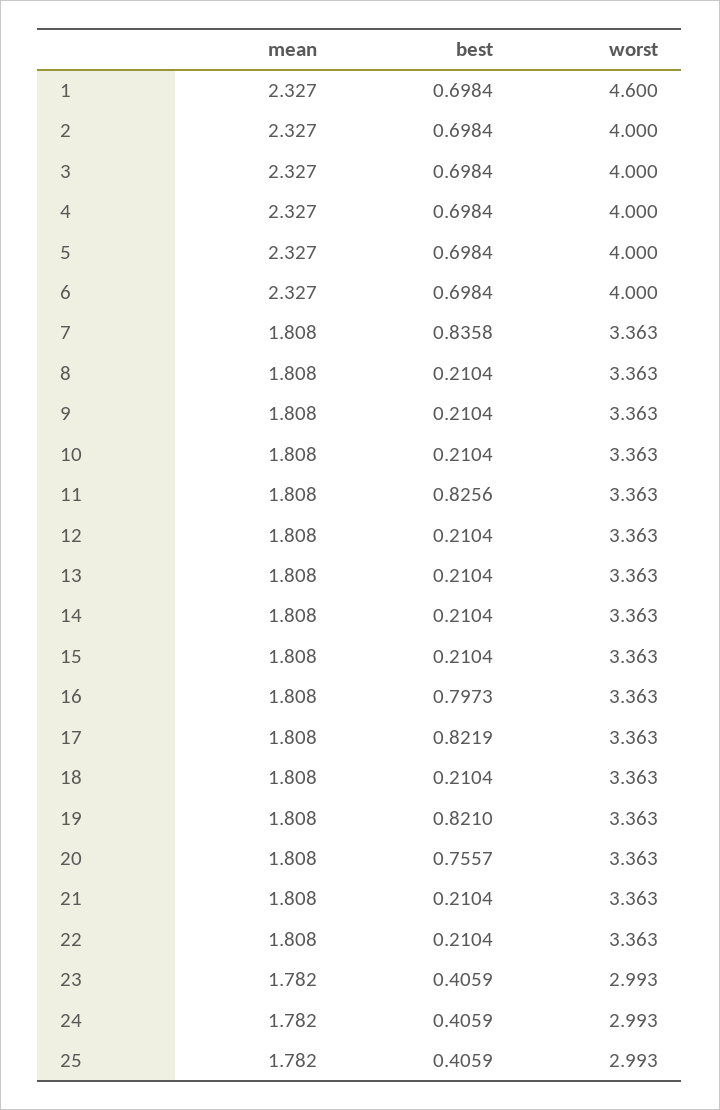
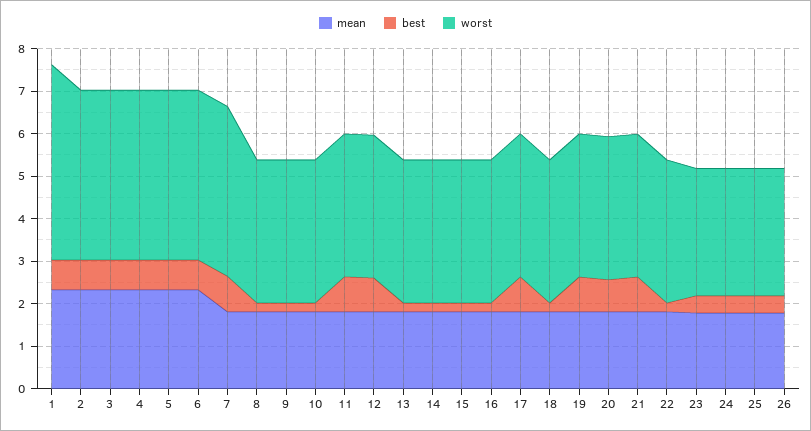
  {
    "mean": {
      "1": 2.327,
      "2": 2.327,
      "3": 2.327,
      "4": 2.327,
      "5": 2.327,
      "6": 2.327,
      "7": 1.808,
      "8": 1.808,
      "9": 1.808,
      "10": 1.808,
      "11": 1.808,
      "12": 1.808,
      "13": 1.808,
      "14": 1.808,
      "15": 1.808,
      "16": 1.808,
      "17": 1.808,
      "18": 1.808,
      "19": 1.808,
      "20": 1.808,
      "21": 1.808,
      "22": 1.808,
      "23": 1.782,
      "24": 1.782,
-     "25": 1.782
+     "25": 1.782,
+     "26": 1.8
    },
    "best": {
      "1": 0.6984,
      "2": 0.6984,
      "3": 0.6984,
      "4": 0.6984,
      "5": 0.6984,
      "6": 0.6984,
      "7": 0.8358,
      "8": 0.2104,
      "9": 0.2104,
      "10": 0.2104,
      "11": 0.8256,
-     "12": 0.2104,
+     "12": 0.8,
      "13": 0.2104,
      "14": 0.2104,
      "15": 0.2104,
-     "16": 0.7973,
+     "16": 0.2,
      "17": 0.8219,
      "18": 0.2104,
      "19": 0.821,
      "20": 0.7557,
-     "21": 0.2104,
+     "21": 0.8,
      "22": 0.2104,
      "23": 0.4059,
      "24": 0.4059,
-     "25": 0.4059
+     "25": 0.4059,
+     "26": 0.4
    },
    "worst": {
      "1": 4.6,
      "2": 4,
      "3": 4,
      "4": 4,
      "5": 4,
      "6": 4,
-     "7": 3.363,
+     "7": 4,
      "8": 3.363,
      "9": 3.363,
      "10": 3.363,
      "11": 3.363,
      "12": 3.363,
      "13": 3.363,
      "14": 3.363,
      "15": 3.363,
      "16": 3.363,
      "17": 3.363,
      "18": 3.363,
      "19": 3.363,
      "20": 3.363,
      "21": 3.363,
      "22": 3.363,
      "23": 2.993,
      "24": 2.993,
-     "25": 2.993
+     "25": 2.993,
+     "26": 3
    }
  }

